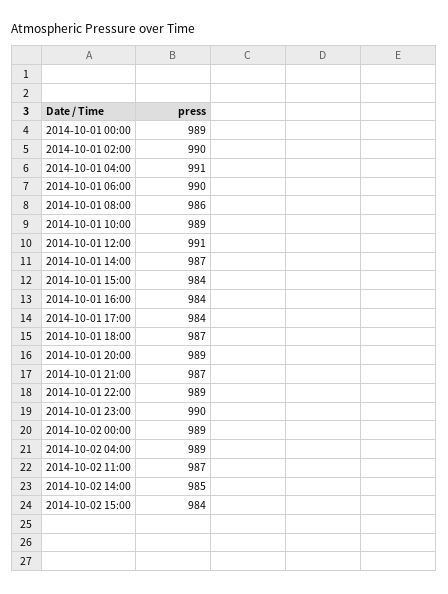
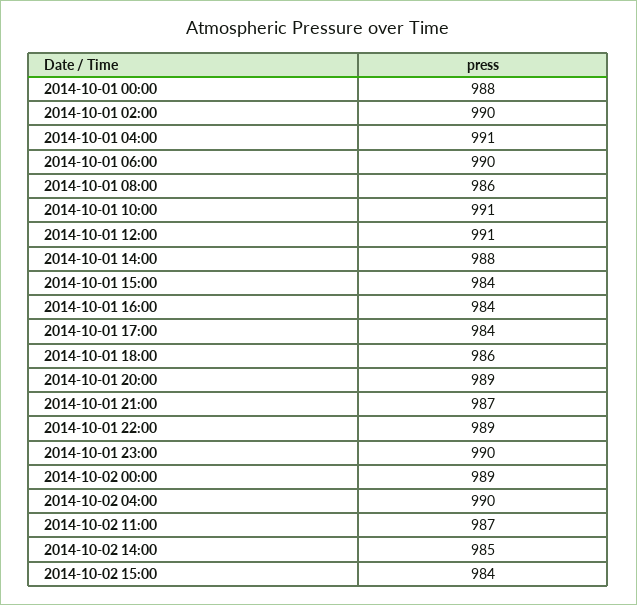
  {
-   "2014-10-01 00:00": 989,
+   "2014-10-01 00:00": 988,
    "2014-10-01 02:00": 990,
    "2014-10-01 04:00": 991,
    "2014-10-01 06:00": 990,
    "2014-10-01 08:00": 986,
-   "2014-10-01 10:00": 989,
+   "2014-10-01 10:00": 991,
    "2014-10-01 12:00": 991,
-   "2014-10-01 14:00": 987,
+   "2014-10-01 14:00": 988,
    "2014-10-01 15:00": 984,
    "2014-10-01 16:00": 984,
    "2014-10-01 17:00": 984,
-   "2014-10-01 18:00": 987,
+   "2014-10-01 18:00": 986,
    "2014-10-01 20:00": 989,
    "2014-10-01 21:00": 987,
    "2014-10-01 22:00": 989,
    "2014-10-01 23:00": 990,
    "2014-10-02 00:00": 989,
-   "2014-10-02 04:00": 989,
+   "2014-10-02 04:00": 990,
    "2014-10-02 11:00": 987,
    "2014-10-02 14:00": 985,
    "2014-10-02 15:00": 984
  }

